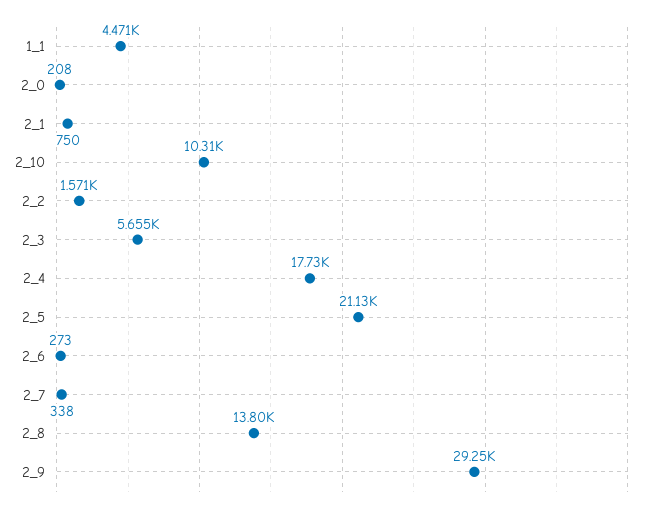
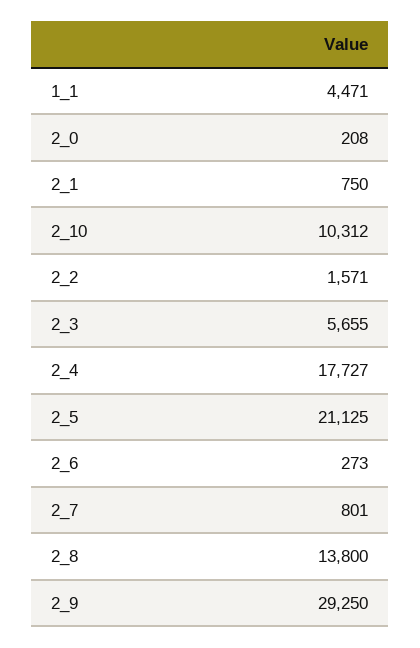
  {
    "1_1": 4471,
    "2_0": 208,
    "2_1": 750,
    "2_10": 10312,
    "2_2": 1571,
    "2_3": 5655,
    "2_4": 17727,
    "2_5": 21125,
    "2_6": 273,
-   "2_7": 338,
+   "2_7": 801,
    "2_8": 13800,
    "2_9": 29250
  }

